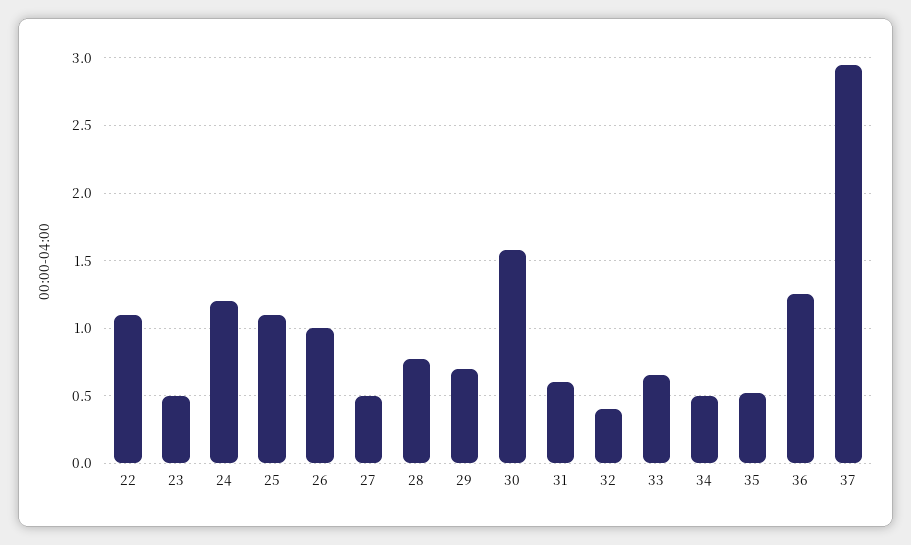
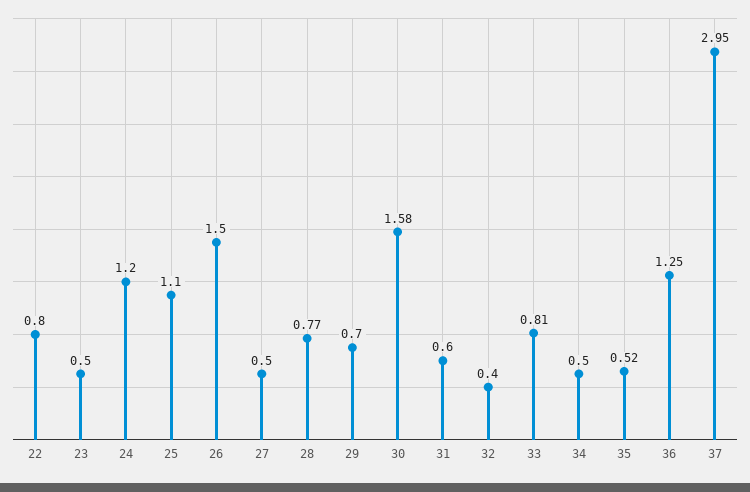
  {
-   "22": 1.1,
+   "22": 0.8,
    "23": 0.5,
    "24": 1.2,
    "25": 1.1,
-   "26": 1,
+   "26": 1.5,
    "27": 0.5,
    "28": 0.77,
    "29": 0.7,
    "30": 1.58,
    "31": 0.6,
    "32": 0.4,
-   "33": 0.65,
+   "33": 0.81,
    "34": 0.5,
    "35": 0.52,
    "36": 1.25,
    "37": 2.95
  }

